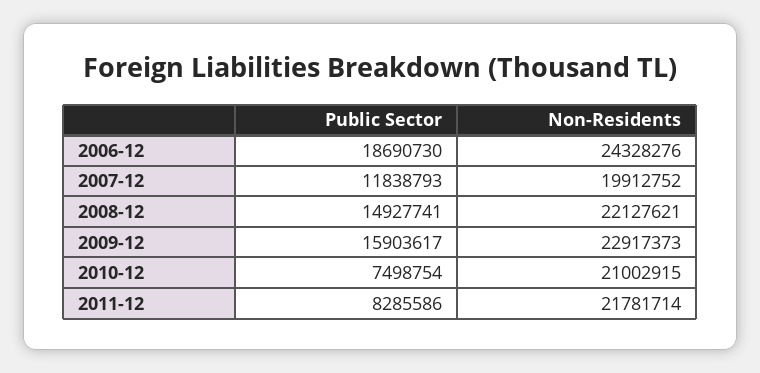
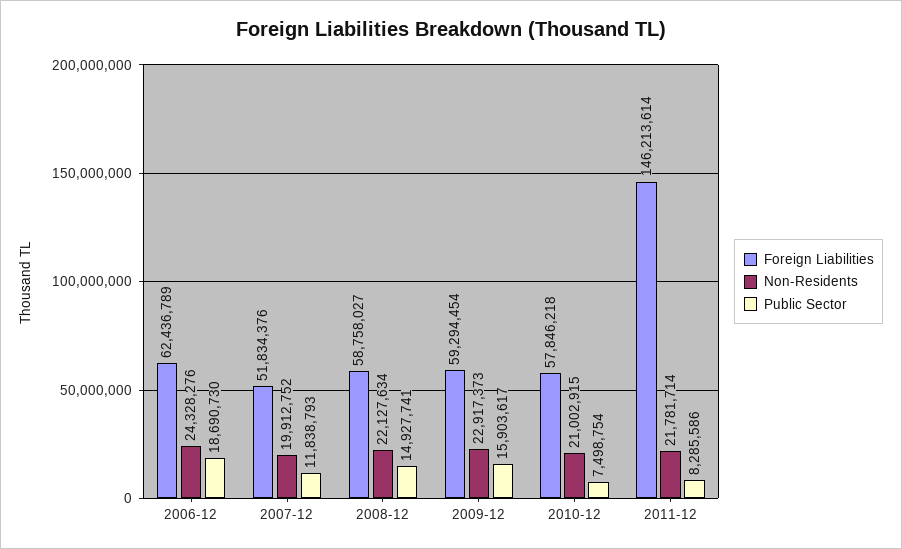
  {
    "Public Sector": {
      "2006-12": 18690730,
      "2007-12": 11838793,
      "2008-12": 14927741,
      "2009-12": 15903617,
      "2010-12": 7498754,
      "2011-12": 8285586
    },
    "Non-Residents": {
      "2006-12": 24328276,
      "2007-12": 19912752,
-     "2008-12": 22127621,
+     "2008-12": 22127634,
      "2009-12": 22917373,
      "2010-12": 21002915,
      "2011-12": 21781714
-   }
+   },
+   "Foreign Liabilities": {
+     "2006-12": 62436789,
+     "2007-12": 51834376,
+     "2008-12": 58758027,
+     "2009-12": 59294454,
+     "2010-12": 57846218,
+     "2011-12": 146213614
+   }
  }

